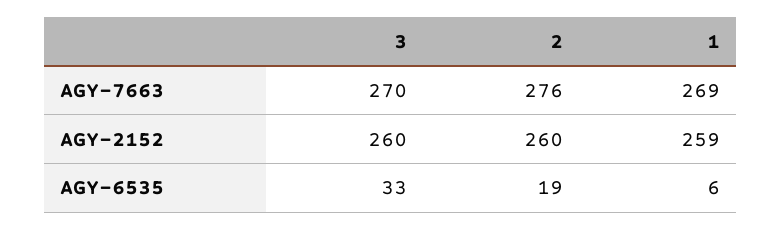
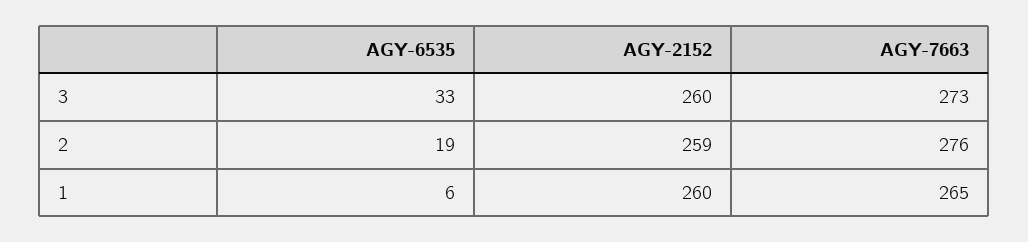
  {
    "3": {
-     "AGY-7663": 270,
+     "AGY-7663": 273,
      "AGY-2152": 260,
      "AGY-6535": 33
    },
    "2": {
      "AGY-7663": 276,
-     "AGY-2152": 260,
+     "AGY-2152": 259,
      "AGY-6535": 19
    },
    "1": {
-     "AGY-7663": 269,
+     "AGY-7663": 265,
-     "AGY-2152": 259,
+     "AGY-2152": 260,
      "AGY-6535": 6
    }
  }

